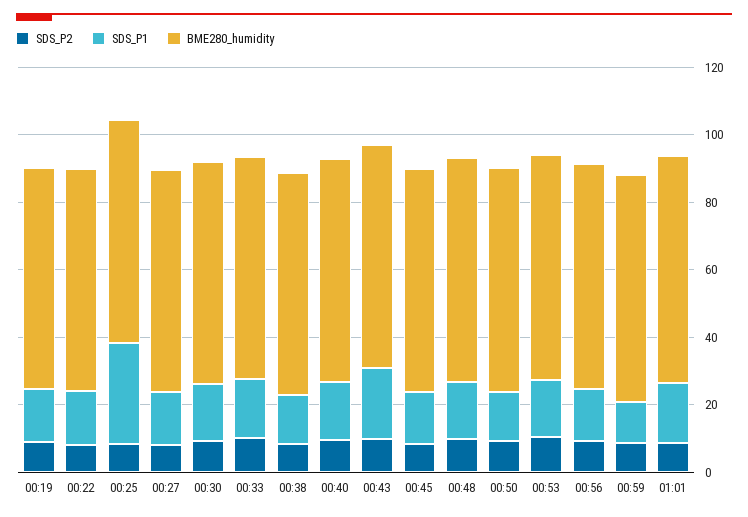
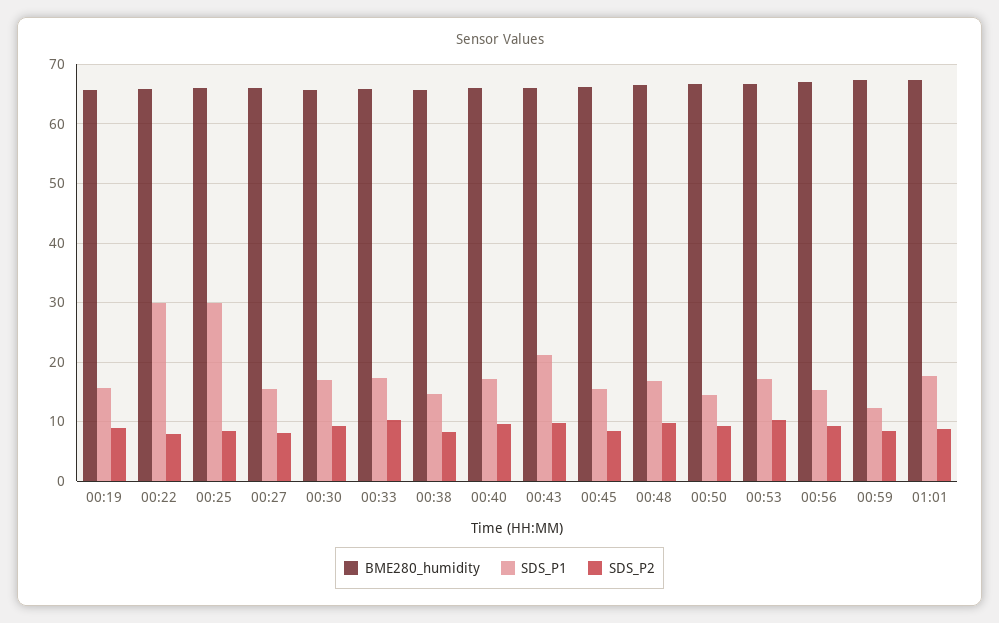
  {
    "SDS_P2": {
      "00:19": 8,
      "00:22": 8,
      "00:25": 8,
      "00:27": 8,
      "00:30": 10,
      "00:33": 10,
      "00:38": 8,
      "00:40": 10,
      "00:43": 10,
      "00:45": 8,
      "00:48": 10,
      "00:50": 10,
      "00:53": 10,
      "00:56": 10,
      "00:59": 8,
      "01:01": 8
    },
    "SDS_P1": {
      "00:19": 16,
-     "00:22": 15,
+     "00:22": 30,
      "00:25": 30,
      "00:27": 16,
      "00:30": 18,
      "00:33": 18,
      "00:38": 14,
      "00:40": 18,
      "00:43": 22,
      "00:45": 16,
      "00:48": 16,
      "00:50": 14,
      "00:53": 18,
      "00:56": 16,
      "00:59": 12,
      "01:01": 18
    },
    "BME280_humidity": {
      "00:19": 66,
      "00:22": 66,
      "00:25": 66,
      "00:27": 66,
      "00:30": 66,
      "00:33": 66,
      "00:38": 66,
      "00:40": 66,
      "00:43": 66,
      "00:45": 66,
      "00:48": 66,
      "00:50": 66,
      "00:53": 66,
      "00:56": 68,
      "00:59": 68,
      "01:01": 68
    }
  }

